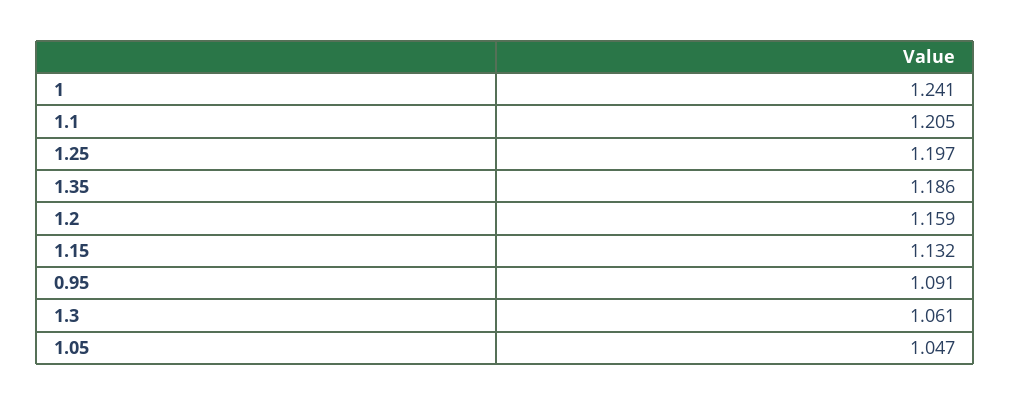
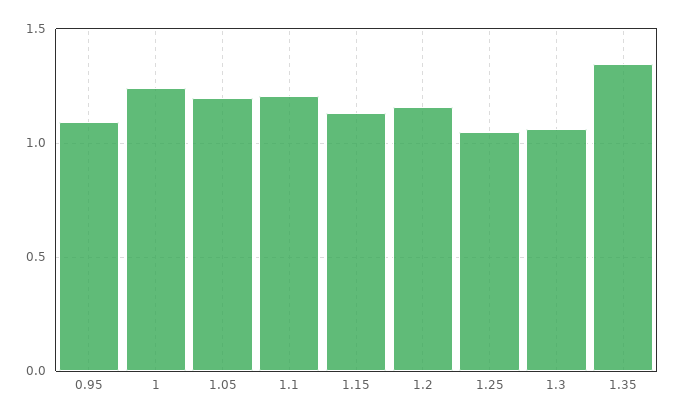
  {
    "1": 1.241,
    "1.1": 1.205,
-   "1.25": 1.197,
+   "1.25": 1.05,
-   "1.35": 1.186,
+   "1.35": 1.35,
    "1.2": 1.159,
    "1.15": 1.132,
    "0.95": 1.091,
    "1.3": 1.061,
-   "1.05": 1.047
+   "1.05": 1.2
  }

